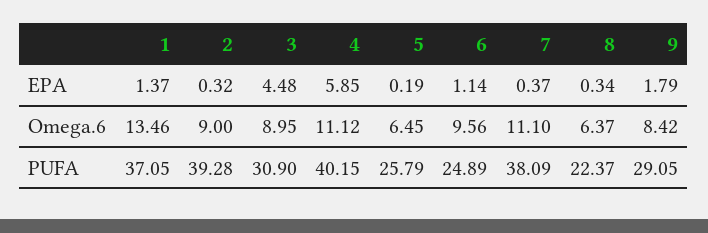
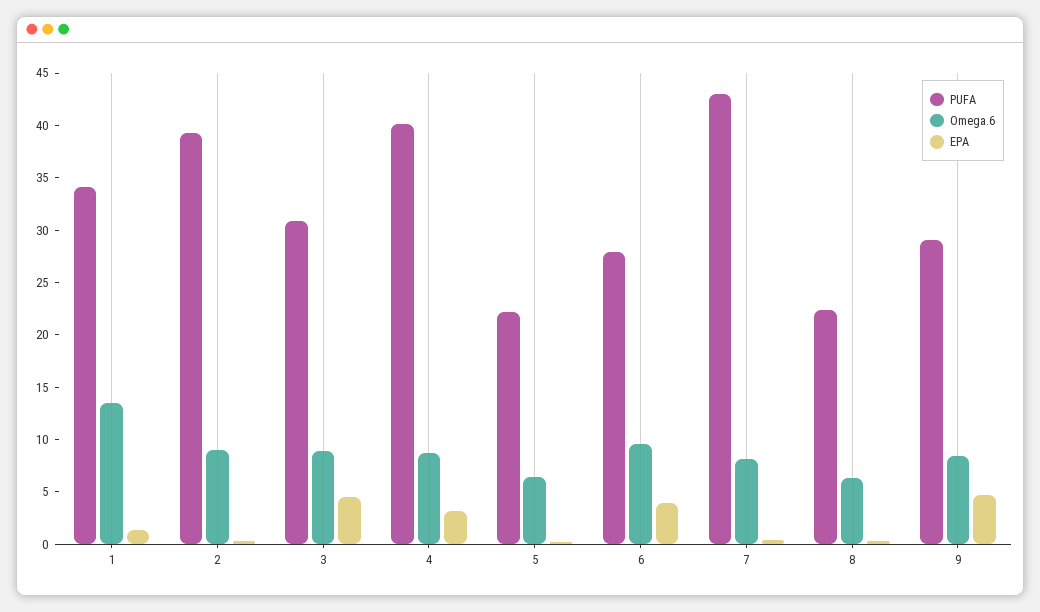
  {
    "EPA": {
      "1": 1.37,
      "2": 0.32,
      "3": 4.48,
-     "4": 5.85,
+     "4": 3,
      "5": 0.19,
-     "6": 1.14,
+     "6": 4,
      "7": 0.37,
      "8": 0.34,
-     "9": 1.79
+     "9": 5
    },
    "Omega.6": {
      "1": 13.46,
      "2": 9,
      "3": 8.95,
-     "4": 11.12,
+     "4": 9,
      "5": 6.45,
      "6": 9.56,
-     "7": 11.1,
+     "7": 8,
      "8": 6.37,
      "9": 8.42
    },
    "PUFA": {
-     "1": 37.05,
+     "1": 34,
      "2": 39.28,
      "3": 30.9,
      "4": 40.15,
-     "5": 25.79,
+     "5": 22,
-     "6": 24.89,
+     "6": 28,
-     "7": 38.09,
+     "7": 43,
      "8": 22.37,
      "9": 29.05
    }
  }

